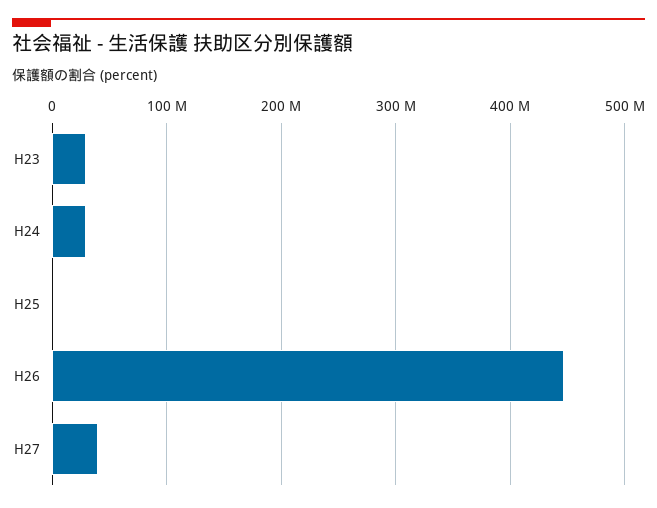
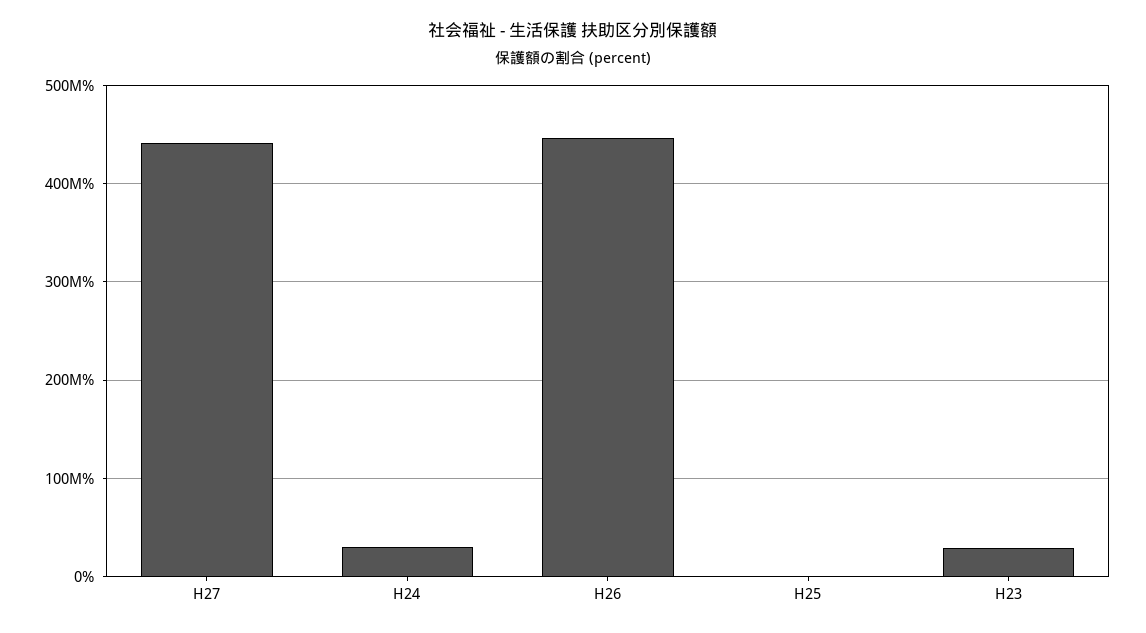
  {
    "H23": 30000000,
    "H24": 30000000,
    "H25": 0,
    "H26": 450000000,
-   "H27": 40000000
+   "H27": 440000000
  }

